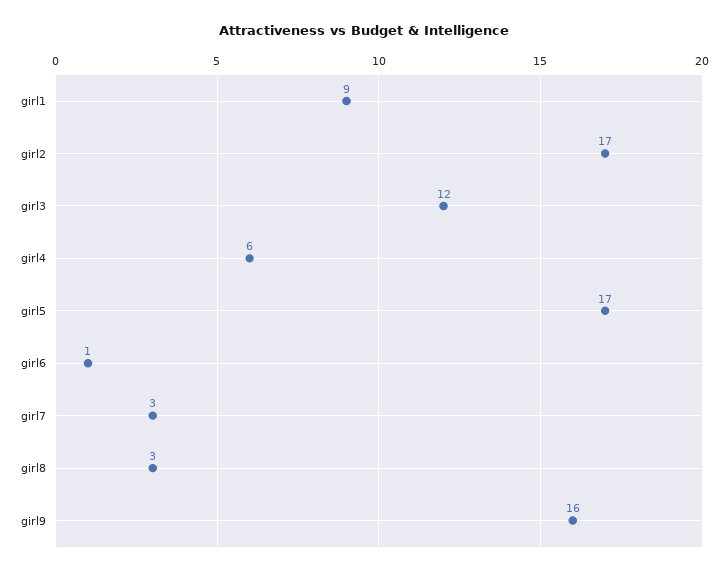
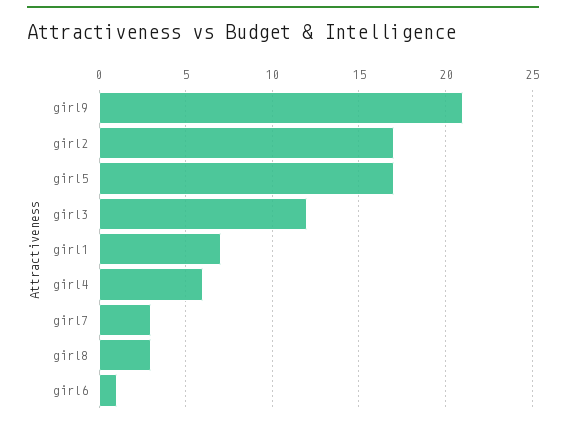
  {
-   "girl1": 9,
+   "girl1": 7,
    "girl2": 17,
    "girl3": 12,
    "girl4": 6,
    "girl5": 17,
    "girl6": 1,
    "girl7": 3,
    "girl8": 3,
-   "girl9": 16
+   "girl9": 21
  }

